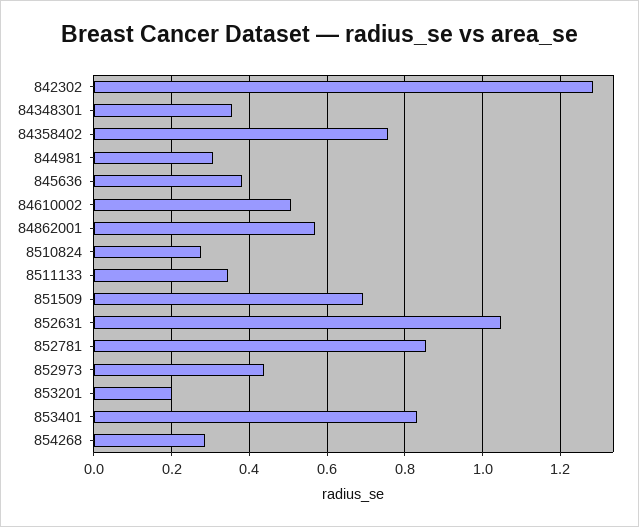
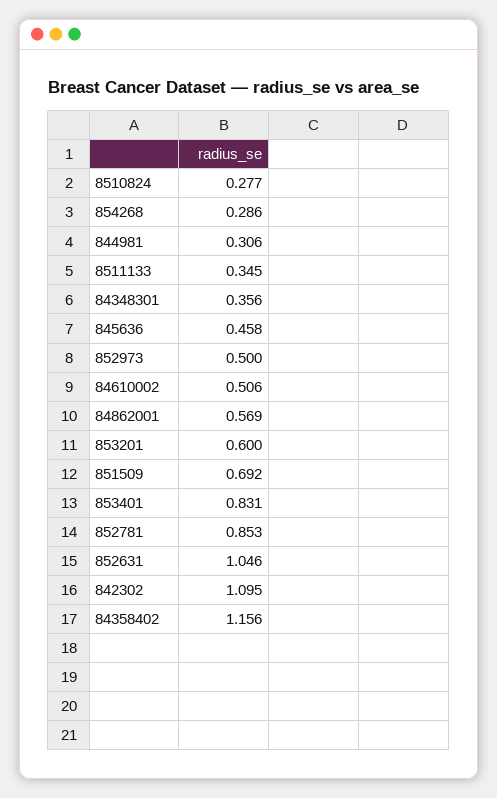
  {
-   "842302": 1.28,
+   "842302": 1.095,
    "84348301": 0.356,
-   "84358402": 0.76,
+   "84358402": 1.156,
    "844981": 0.306,
-   "845636": 0.38,
+   "845636": 0.458,
    "84610002": 0.506,
    "84862001": 0.569,
    "8510824": 0.277,
    "8511133": 0.345,
    "851509": 0.692,
    "852631": 1.046,
    "852781": 0.853,
-   "852973": 0.44,
+   "852973": 0.5,
-   "853201": 0.2,
+   "853201": 0.6,
    "853401": 0.831,
    "854268": 0.286
  }

